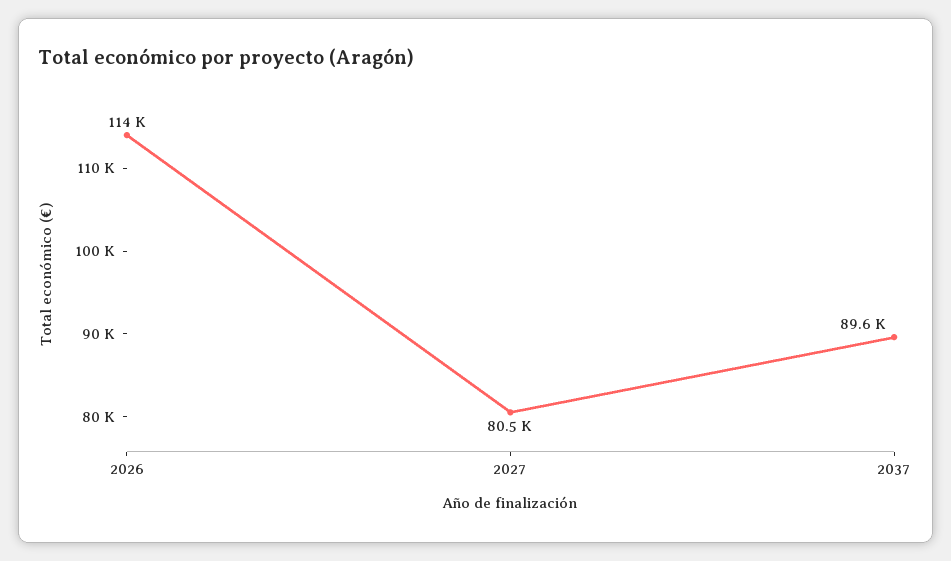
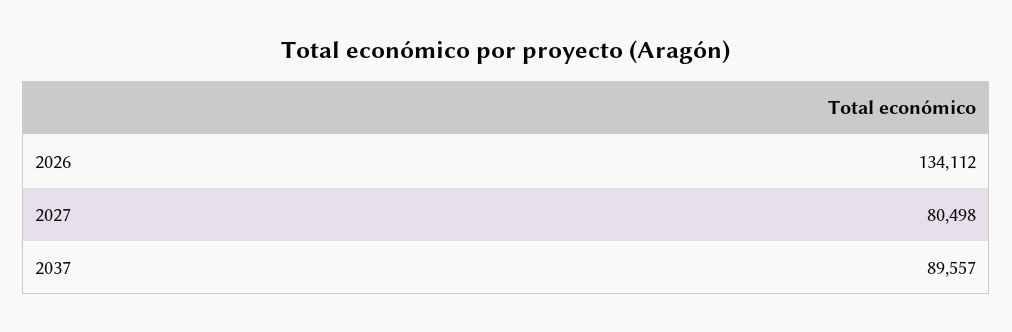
  {
-   "2026": 114000,
+   "2026": 134112,
    "2027": 80498,
    "2037": 89557
  }

